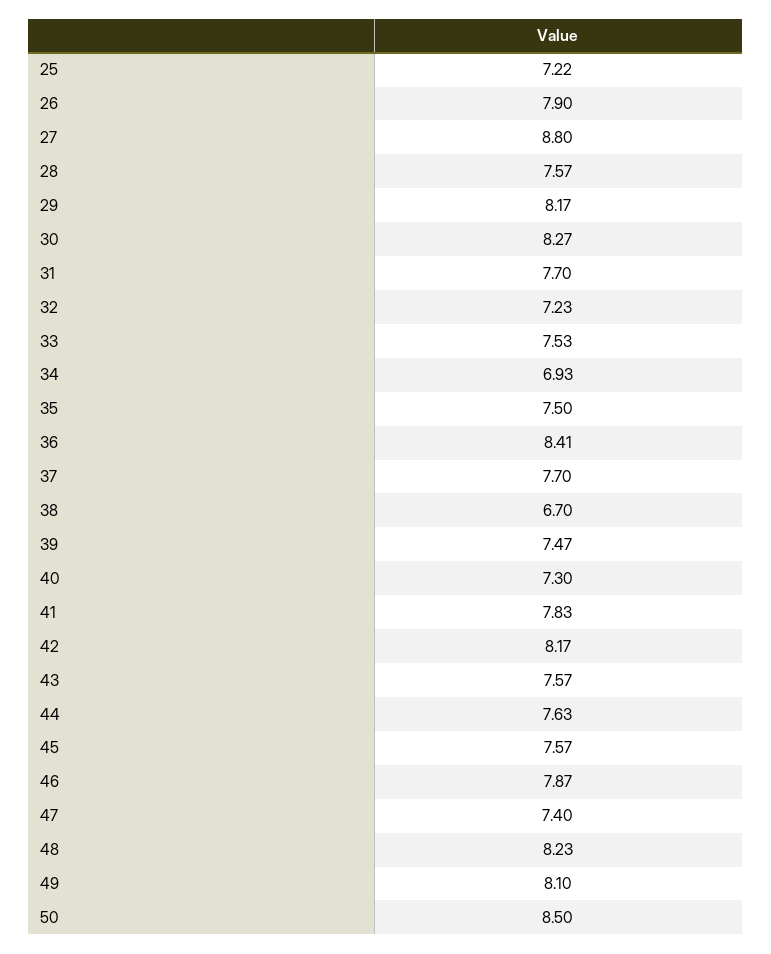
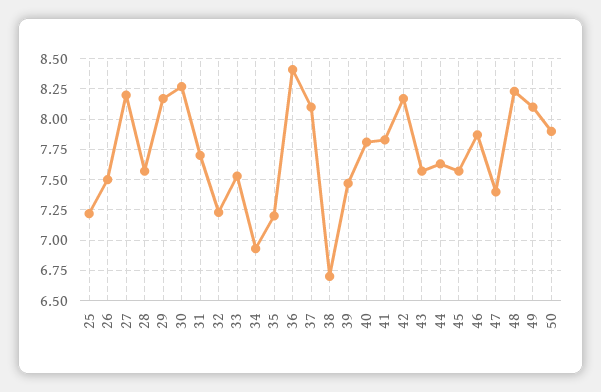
  {
    "25": 7.22,
-   "26": 7.9,
+   "26": 7.5,
-   "27": 8.8,
+   "27": 8.2,
    "28": 7.57,
    "29": 8.17,
    "30": 8.27,
    "31": 7.7,
    "32": 7.23,
    "33": 7.53,
    "34": 6.93,
-   "35": 7.5,
+   "35": 7.2,
    "36": 8.41,
-   "37": 7.7,
+   "37": 8.1,
    "38": 6.7,
    "39": 7.47,
-   "40": 7.3,
+   "40": 7.8,
    "41": 7.83,
    "42": 8.17,
    "43": 7.57,
    "44": 7.63,
    "45": 7.57,
    "46": 7.87,
    "47": 7.4,
    "48": 8.23,
    "49": 8.1,
-   "50": 8.5
+   "50": 7.9
  }

